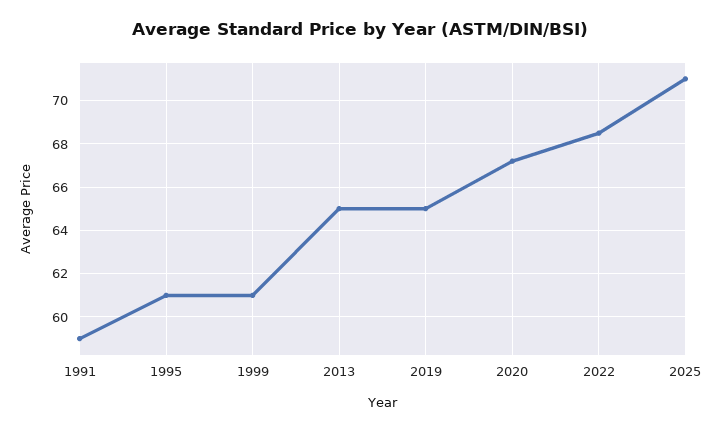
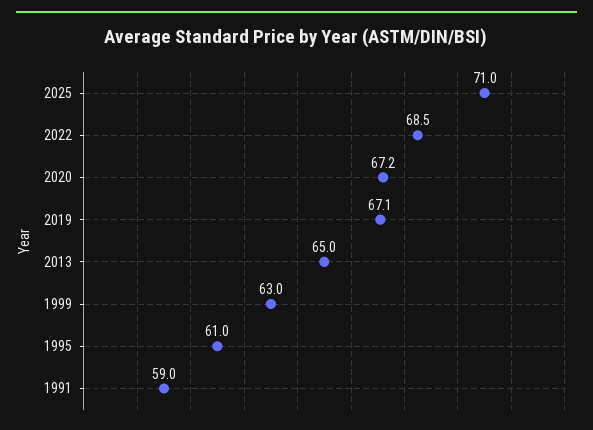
  {
    "1991": 59,
    "1995": 61,
-   "1999": 61,
+   "1999": 63,
    "2013": 65,
-   "2019": 65,
+   "2019": 67.1,
    "2020": 67.2,
    "2022": 68.5,
    "2025": 71
  }

